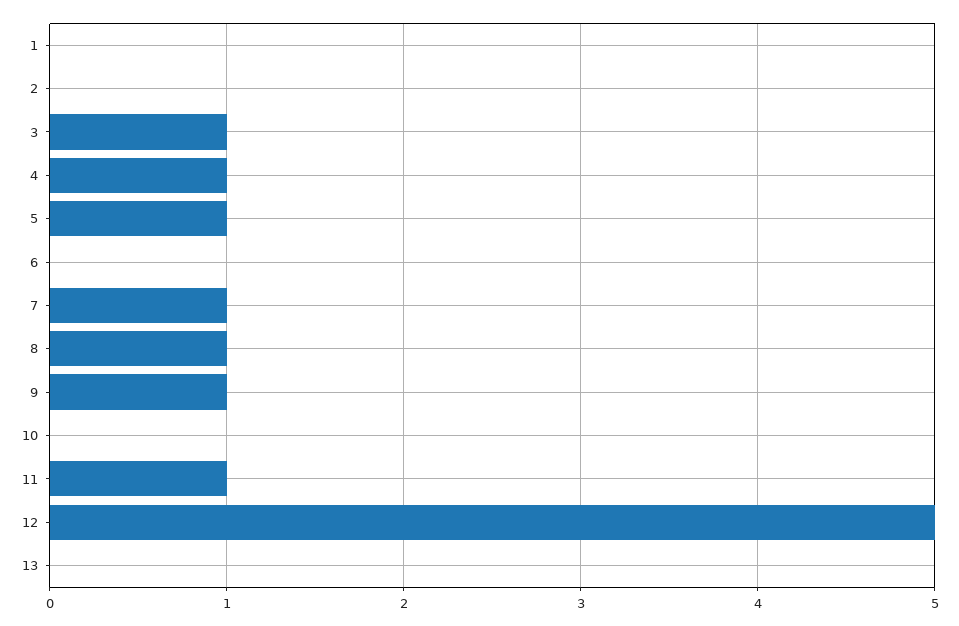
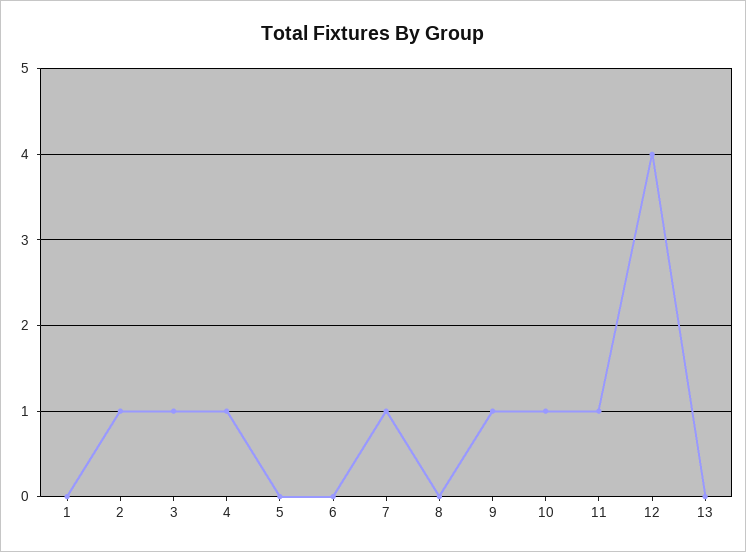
  {
    "1": 0,
-   "2": 0,
+   "2": 1,
    "3": 1,
    "4": 1,
-   "5": 1,
+   "5": 0,
    "6": 0,
    "7": 1,
-   "8": 1,
+   "8": 0,
    "9": 1,
-   "10": 0,
+   "10": 1,
    "11": 1,
-   "12": 5,
+   "12": 4,
    "13": 0
  }

